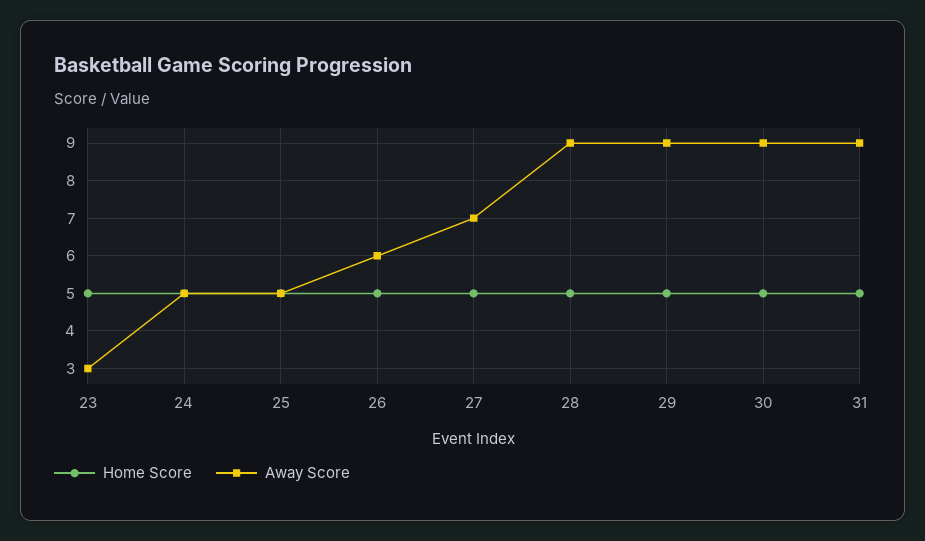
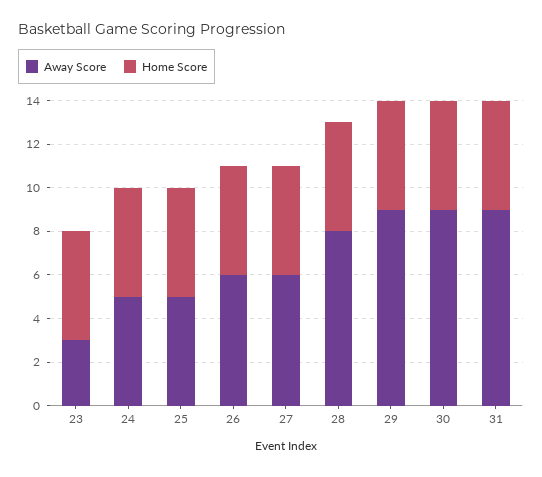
  {
    "Home Score": {
      "23": 5,
      "24": 5,
      "25": 5,
      "26": 5,
      "27": 5,
      "28": 5,
      "29": 5,
      "30": 5,
      "31": 5
    },
    "Away Score": {
      "23": 3,
      "24": 5,
      "25": 5,
      "26": 6,
-     "27": 7,
+     "27": 6,
-     "28": 9,
+     "28": 8,
      "29": 9,
      "30": 9,
      "31": 9
    }
  }

